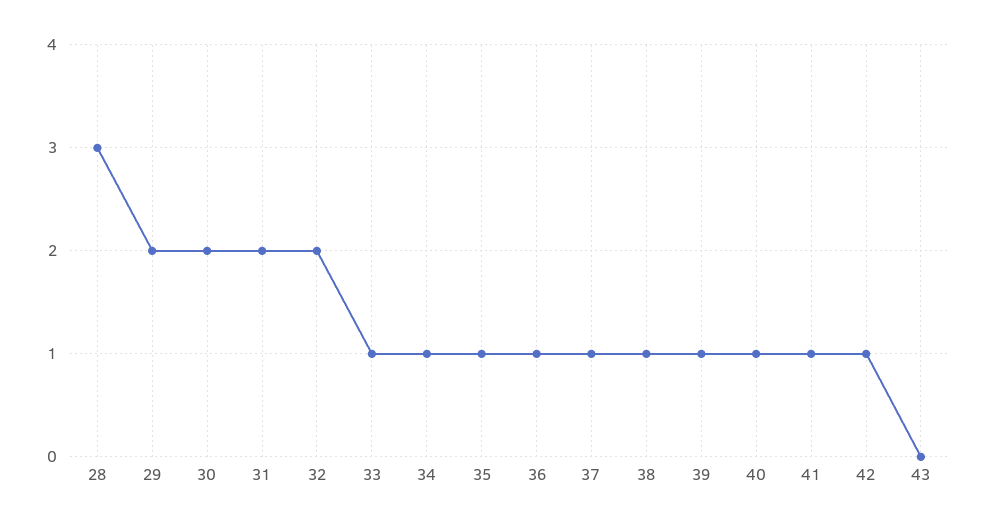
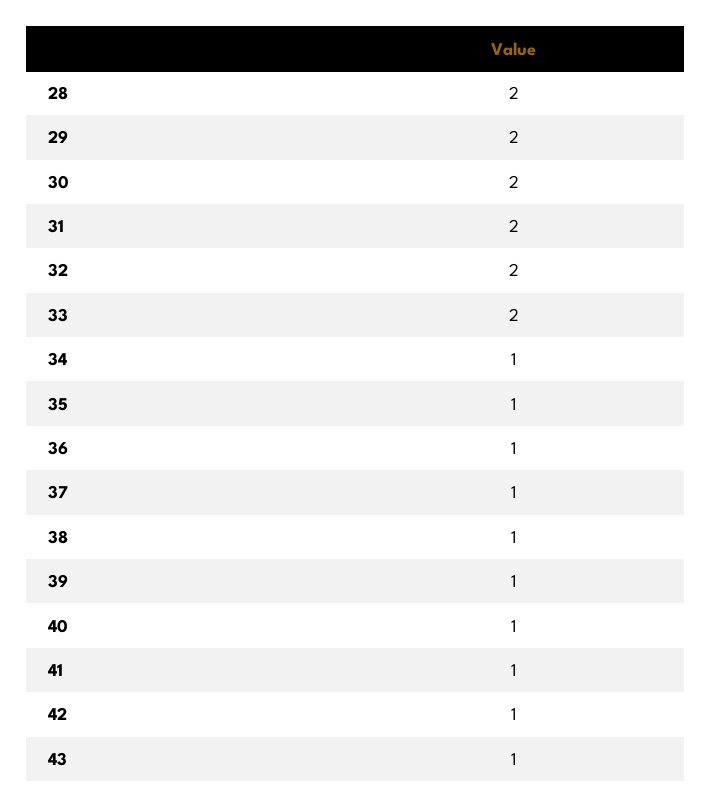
  {
-   "28": 3,
+   "28": 2,
    "29": 2,
    "30": 2,
    "31": 2,
    "32": 2,
-   "33": 1,
+   "33": 2,
    "34": 1,
    "35": 1,
    "36": 1,
    "37": 1,
    "38": 1,
    "39": 1,
    "40": 1,
    "41": 1,
    "42": 1,
-   "43": 0
+   "43": 1
  }

